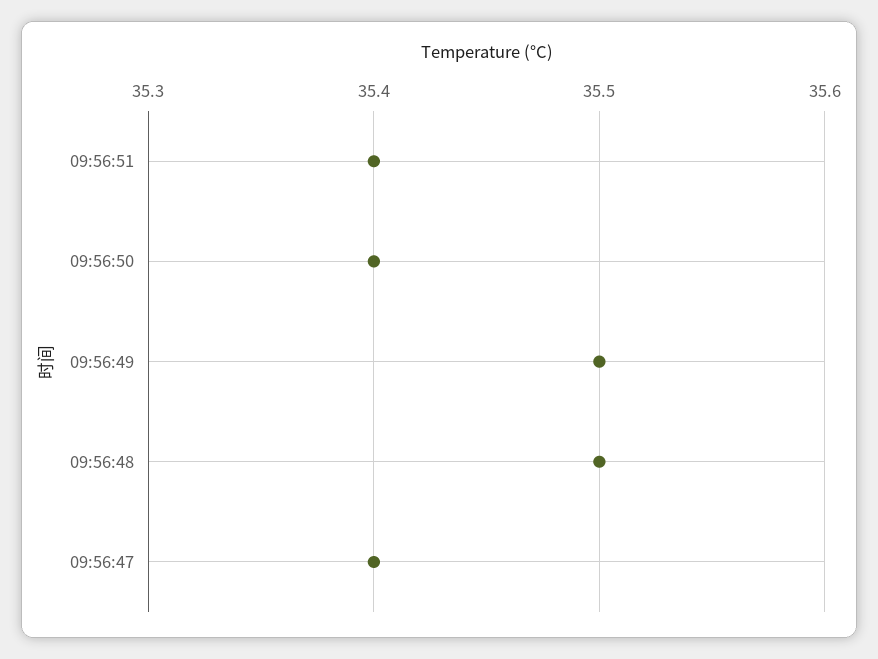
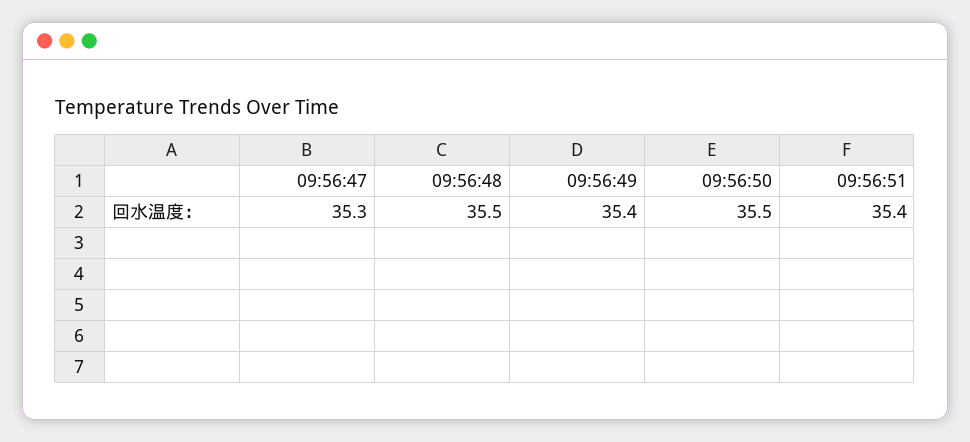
  {
    "09:56:51": 35.4,
-   "09:56:50": 35.4,
+   "09:56:50": 35.5,
-   "09:56:49": 35.5,
+   "09:56:49": 35.4,
    "09:56:48": 35.5,
-   "09:56:47": 35.4
+   "09:56:47": 35.3
  }

